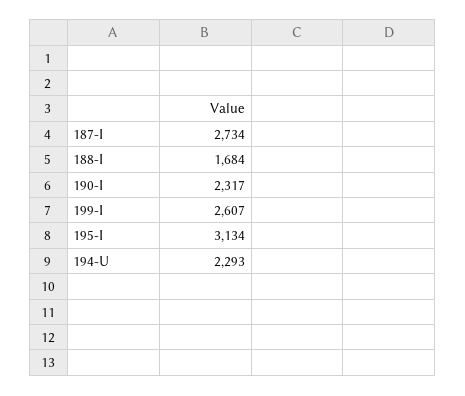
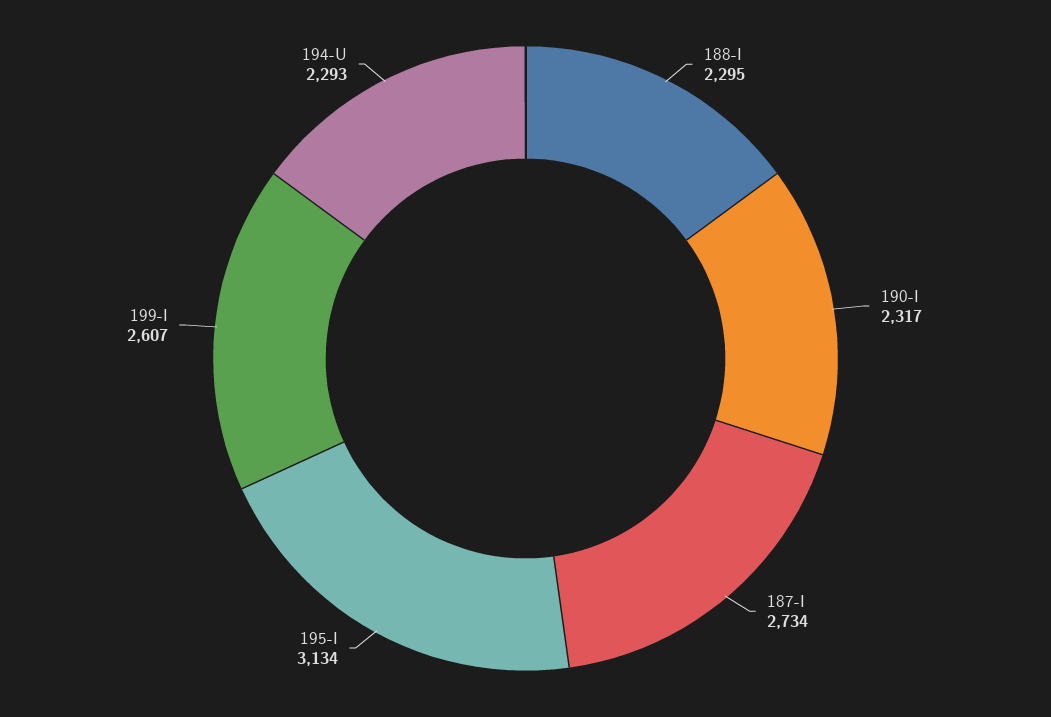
  {
    "187-I": 2734,
-   "188-I": 1684,
+   "188-I": 2295,
    "190-I": 2317,
    "199-I": 2607,
    "195-I": 3134,
    "194-U": 2293
  }

